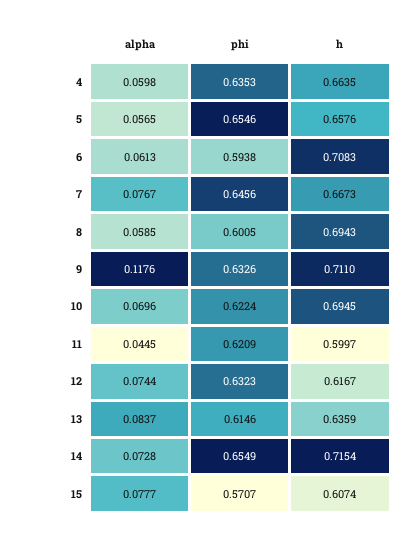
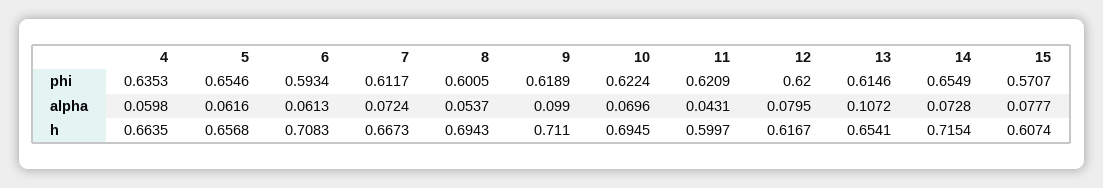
  {
    "alpha": {
      "4": 0.0598,
-     "5": 0.0565,
+     "5": 0.0616,
      "6": 0.0613,
-     "7": 0.0767,
+     "7": 0.0724,
-     "8": 0.0585,
+     "8": 0.0537,
-     "9": 0.1176,
+     "9": 0.099,
      "10": 0.0696,
-     "11": 0.0445,
+     "11": 0.0431,
-     "12": 0.0744,
+     "12": 0.0795,
-     "13": 0.0837,
+     "13": 0.1072,
      "14": 0.0728,
      "15": 0.0777
    },
    "phi": {
      "4": 0.6353,
      "5": 0.6546,
-     "6": 0.5938,
+     "6": 0.5934,
-     "7": 0.6456,
+     "7": 0.6117,
      "8": 0.6005,
-     "9": 0.6326,
+     "9": 0.6189,
      "10": 0.6224,
      "11": 0.6209,
-     "12": 0.6323,
+     "12": 0.62,
      "13": 0.6146,
      "14": 0.6549,
      "15": 0.5707
    },
    "h": {
      "4": 0.6635,
-     "5": 0.6576,
+     "5": 0.6568,
      "6": 0.7083,
      "7": 0.6673,
      "8": 0.6943,
      "9": 0.711,
      "10": 0.6945,
      "11": 0.5997,
      "12": 0.6167,
-     "13": 0.6359,
+     "13": 0.6541,
      "14": 0.7154,
      "15": 0.6074
    }
  }

